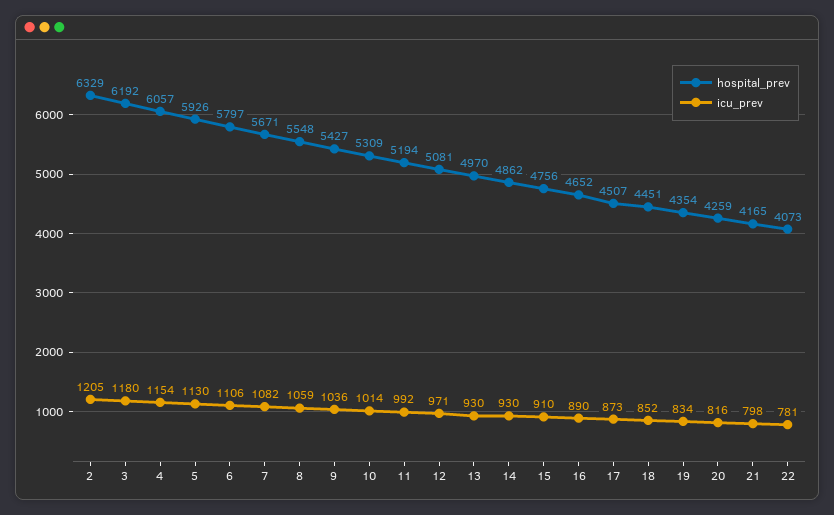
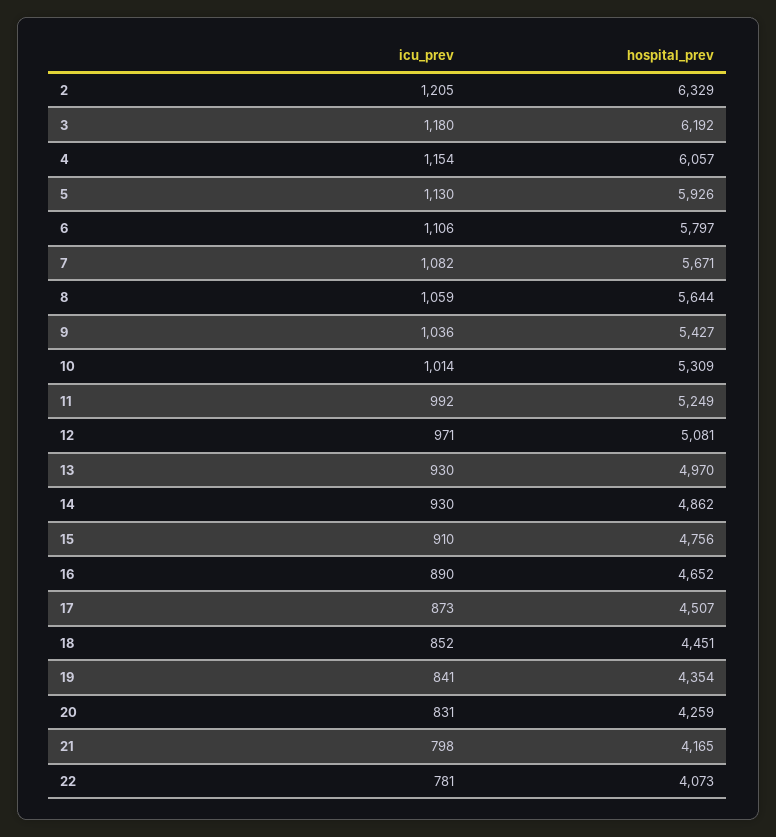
  {
    "hospital_prev": {
      "2": 6329,
      "3": 6192,
      "4": 6057,
      "5": 5926,
      "6": 5797,
      "7": 5671,
-     "8": 5548,
+     "8": 5644,
      "9": 5427,
      "10": 5309,
-     "11": 5194,
+     "11": 5249,
      "12": 5081,
      "13": 4970,
      "14": 4862,
      "15": 4756,
      "16": 4652,
      "17": 4507,
      "18": 4451,
      "19": 4354,
      "20": 4259,
      "21": 4165,
      "22": 4073
    },
    "icu_prev": {
      "2": 1205,
      "3": 1180,
      "4": 1154,
      "5": 1130,
      "6": 1106,
      "7": 1082,
      "8": 1059,
      "9": 1036,
      "10": 1014,
      "11": 992,
      "12": 971,
      "13": 930,
      "14": 930,
      "15": 910,
      "16": 890,
      "17": 873,
      "18": 852,
-     "19": 834,
+     "19": 841,
-     "20": 816,
+     "20": 831,
      "21": 798,
      "22": 781
    }
  }

